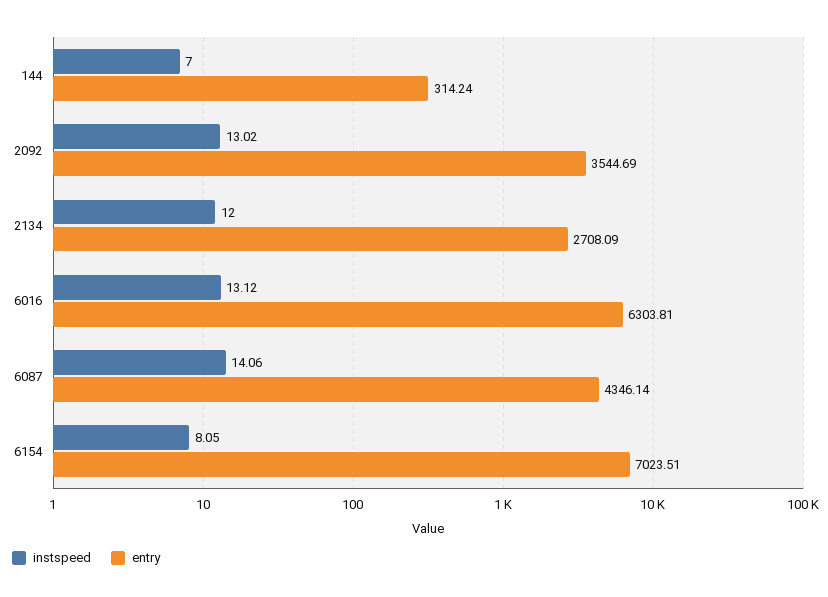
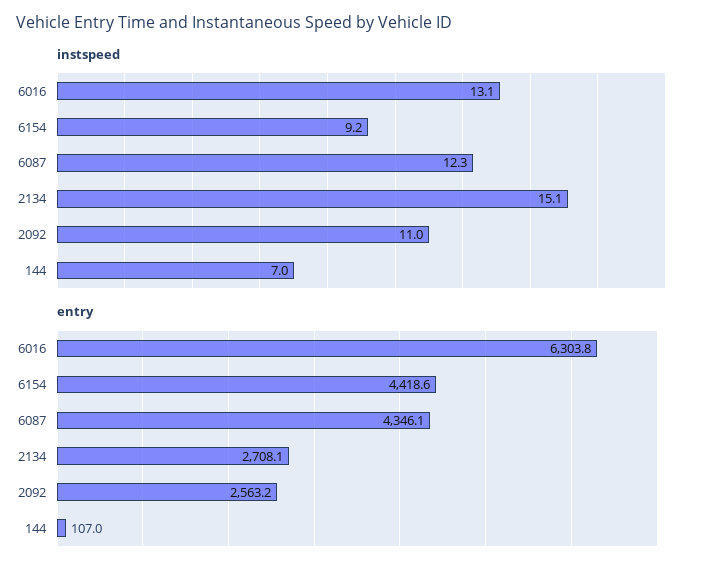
  {
    "instspeed": {
      "144": 7,
-     "2092": 13.02,
+     "2092": 11,
-     "2134": 12,
+     "2134": 15.1,
      "6016": 13.12,
-     "6087": 14.06,
+     "6087": 12.3,
-     "6154": 8.05
+     "6154": 9.2
    },
    "entry": {
-     "144": 314.24,
+     "144": 107,
-     "2092": 3544.69,
+     "2092": 2563.2,
      "2134": 2708.09,
      "6016": 6303.81,
      "6087": 4346.14,
-     "6154": 7023.51
+     "6154": 4418.6
    }
  }

